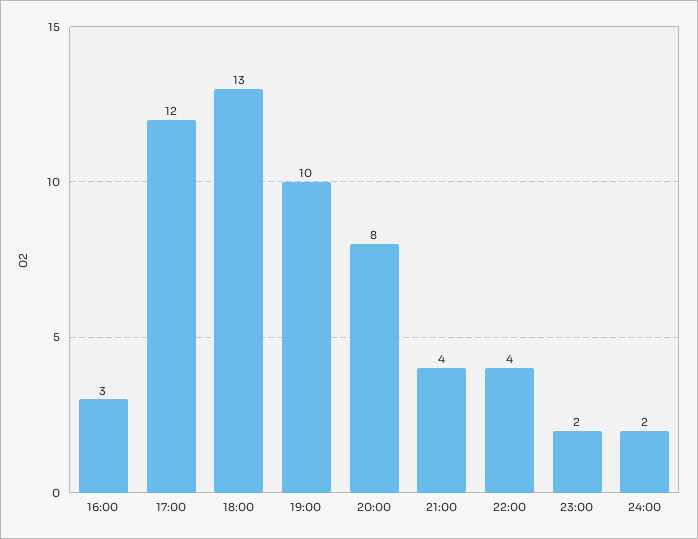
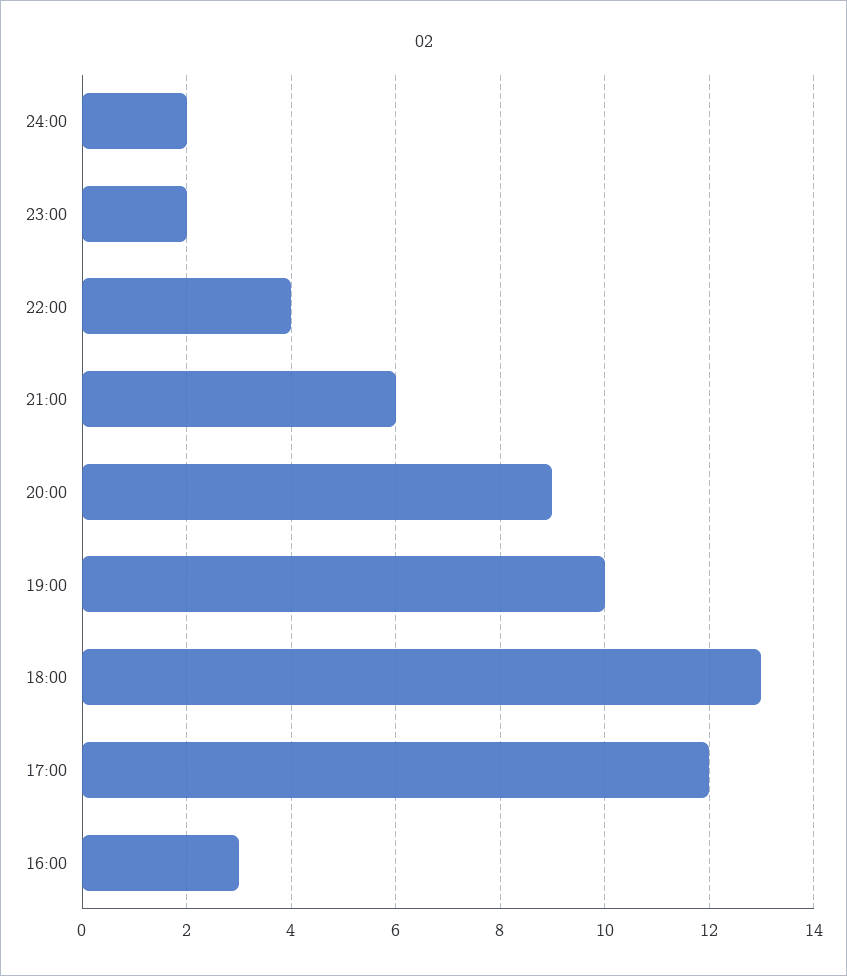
  {
    "16:00": 3,
    "17:00": 12,
    "18:00": 13,
    "19:00": 10,
-   "20:00": 8,
+   "20:00": 9,
-   "21:00": 4,
+   "21:00": 6,
    "22:00": 4,
    "23:00": 2,
    "24:00": 2
  }

